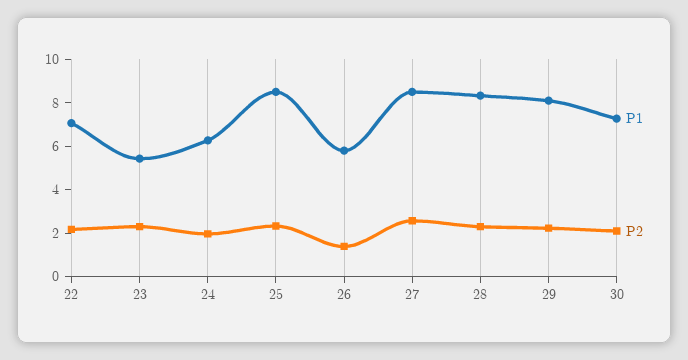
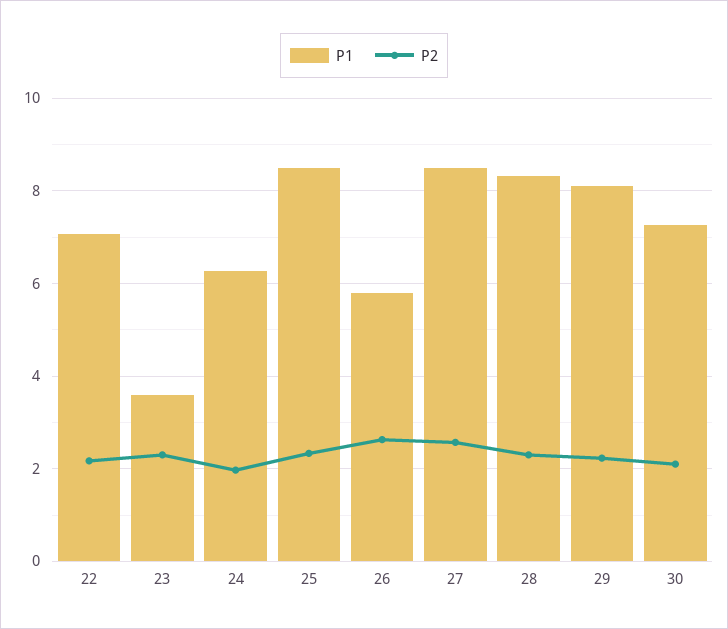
  {
    "P1": {
      "22": 7,
-     "23": 5.5,
+     "23": 3.6,
      "24": 6.2,
      "25": 8.6,
      "26": 5.8,
      "27": 8.6,
      "28": 8.4,
      "29": 8.2,
      "30": 7.2
    },
    "P2": {
      "22": 2.2,
      "23": 2.4,
      "24": 2,
      "25": 2.4,
-     "26": 1.5,
+     "26": 2.6,
      "27": 2.6,
      "28": 2.4,
      "29": 2.2,
      "30": 2.2
    }
  }

